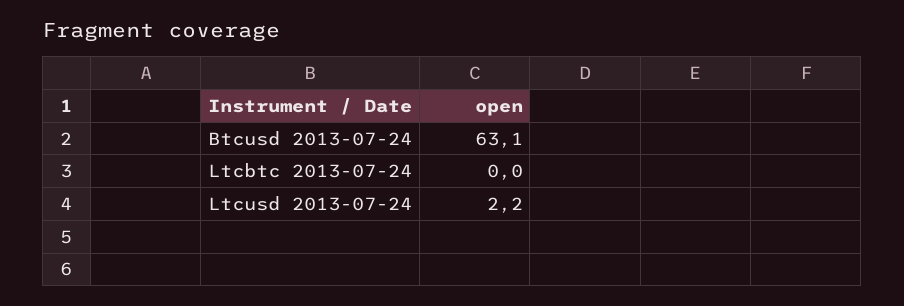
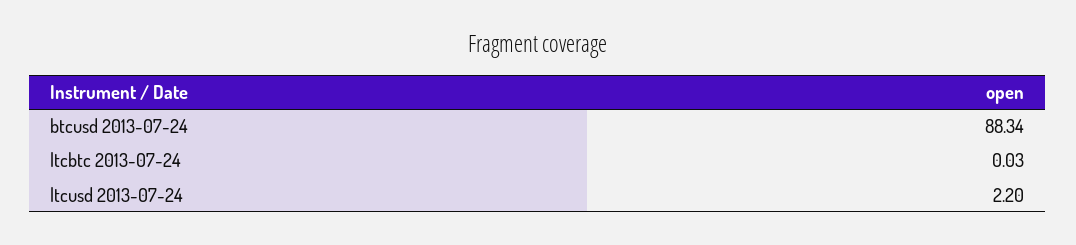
  {
-   "Btcusd 2013-07-24": 63.1,
+   "Btcusd 2013-07-24": 88.34,
    "Ltcbtc 2013-07-24": 0.03,
    "Ltcusd 2013-07-24": 2.2
  }

